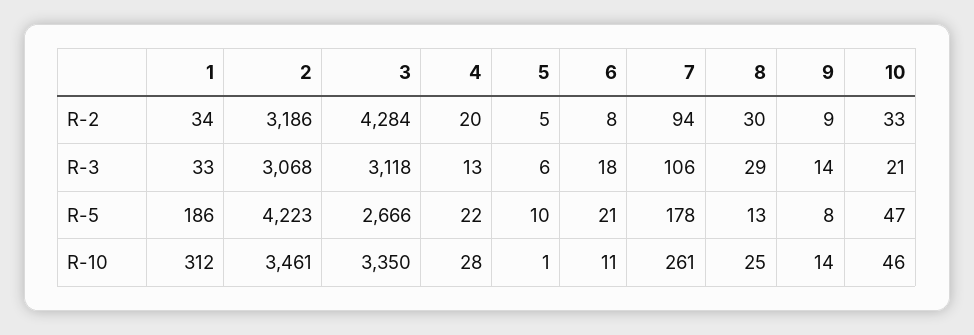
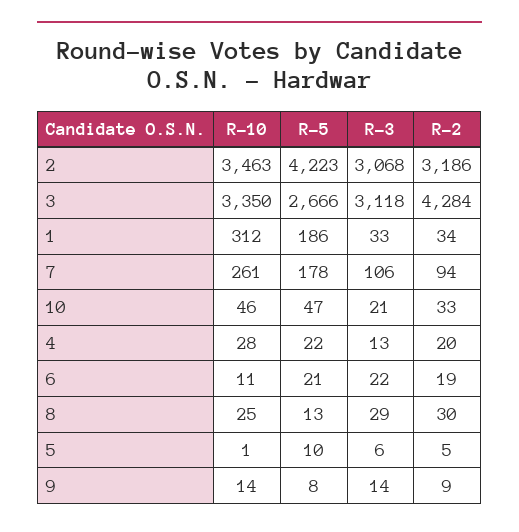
  {
    "1": {
      "R-2": 34,
      "R-3": 33,
      "R-5": 186,
      "R-10": 312
    },
    "2": {
      "R-2": 3186,
      "R-3": 3068,
      "R-5": 4223,
-     "R-10": 3461
+     "R-10": 3463
    },
    "3": {
      "R-2": 4284,
      "R-3": 3118,
      "R-5": 2666,
      "R-10": 3350
    },
    "4": {
      "R-2": 20,
      "R-3": 13,
      "R-5": 22,
      "R-10": 28
    },
    "5": {
      "R-2": 5,
      "R-3": 6,
      "R-5": 10,
      "R-10": 1
    },
    "6": {
-     "R-2": 8,
+     "R-2": 19,
-     "R-3": 18,
+     "R-3": 22,
      "R-5": 21,
      "R-10": 11
    },
    "7": {
      "R-2": 94,
      "R-3": 106,
      "R-5": 178,
      "R-10": 261
    },
    "8": {
      "R-2": 30,
      "R-3": 29,
      "R-5": 13,
      "R-10": 25
    },
    "9": {
      "R-2": 9,
      "R-3": 14,
      "R-5": 8,
      "R-10": 14
    },
    "10": {
      "R-2": 33,
      "R-3": 21,
      "R-5": 47,
      "R-10": 46
    }
  }

